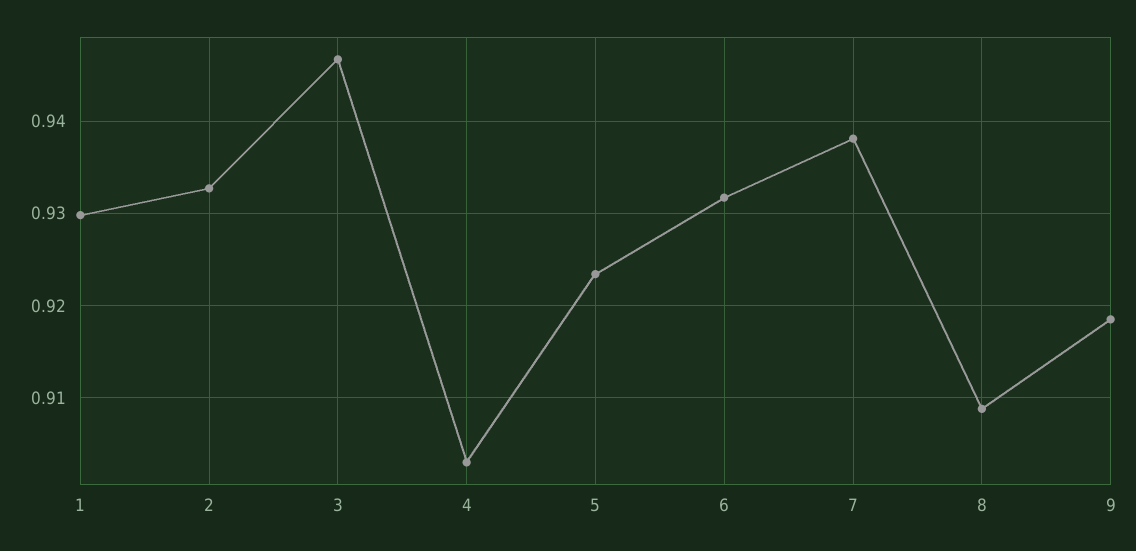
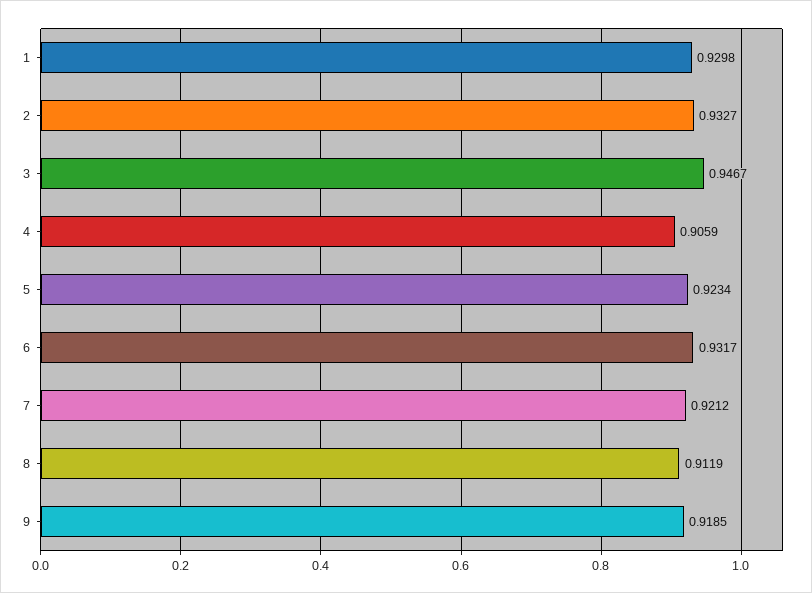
  {
    "1": 0.9298,
    "2": 0.9327,
    "3": 0.9467,
-   "4": 0.903,
+   "4": 0.9059,
    "5": 0.9234,
    "6": 0.9317,
-   "7": 0.938,
+   "7": 0.9212,
-   "8": 0.909,
+   "8": 0.9119,
    "9": 0.9185
  }

